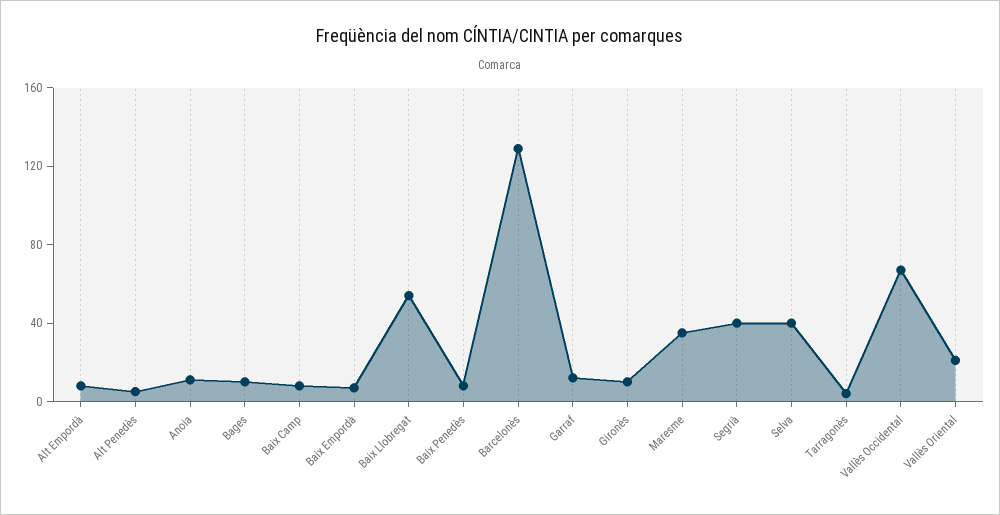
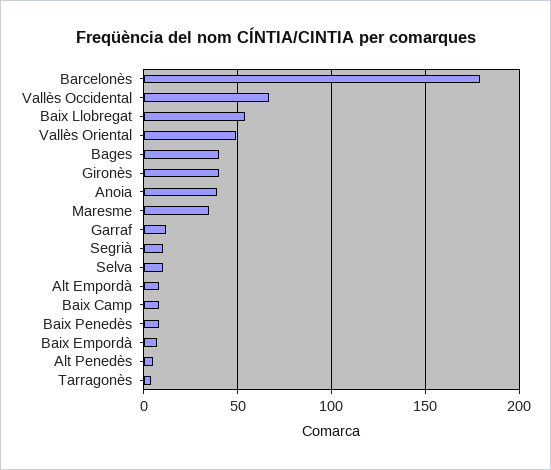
  {
    "Alt Empordà": 10,
    "Alt Penedès": 5,
-   "Anoia": 10,
+   "Anoia": 40,
-   "Bages": 10,
+   "Bages": 40,
    "Baix Camp": 10,
    "Baix Empordà": 5,
    "Baix Llobregat": 55,
    "Baix Penedès": 10,
-   "Barcelonès": 130,
+   "Barcelonès": 180,
    "Garraf": 10,
-   "Gironès": 10,
+   "Gironès": 40,
    "Maresme": 35,
-   "Segrià": 40,
+   "Segrià": 10,
-   "Selva": 40,
+   "Selva": 10,
    "Tarragonès": 5,
    "Vallès Occidental": 65,
-   "Vallès Oriental": 20
+   "Vallès Oriental": 50
  }

